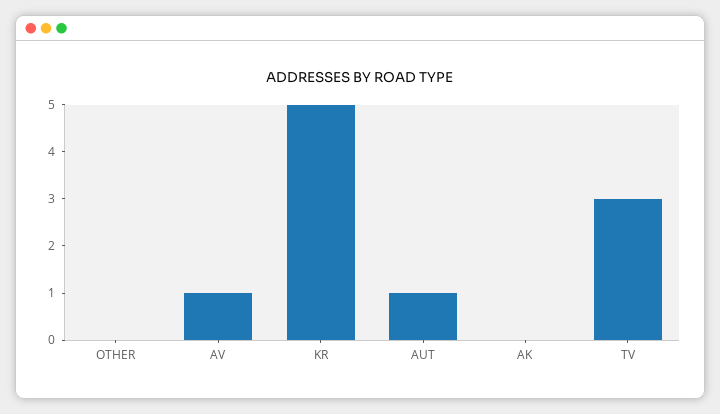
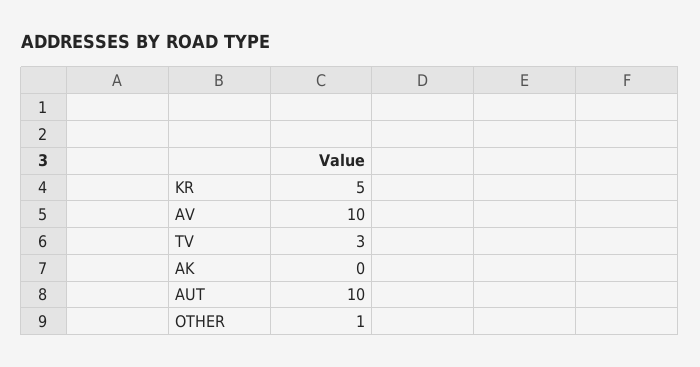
  {
-   "OTHER": 0,
+   "OTHER": 1,
-   "AV": 1,
+   "AV": 10,
    "KR": 5,
-   "AUT": 1,
+   "AUT": 10,
    "AK": 0,
    "TV": 3
  }

